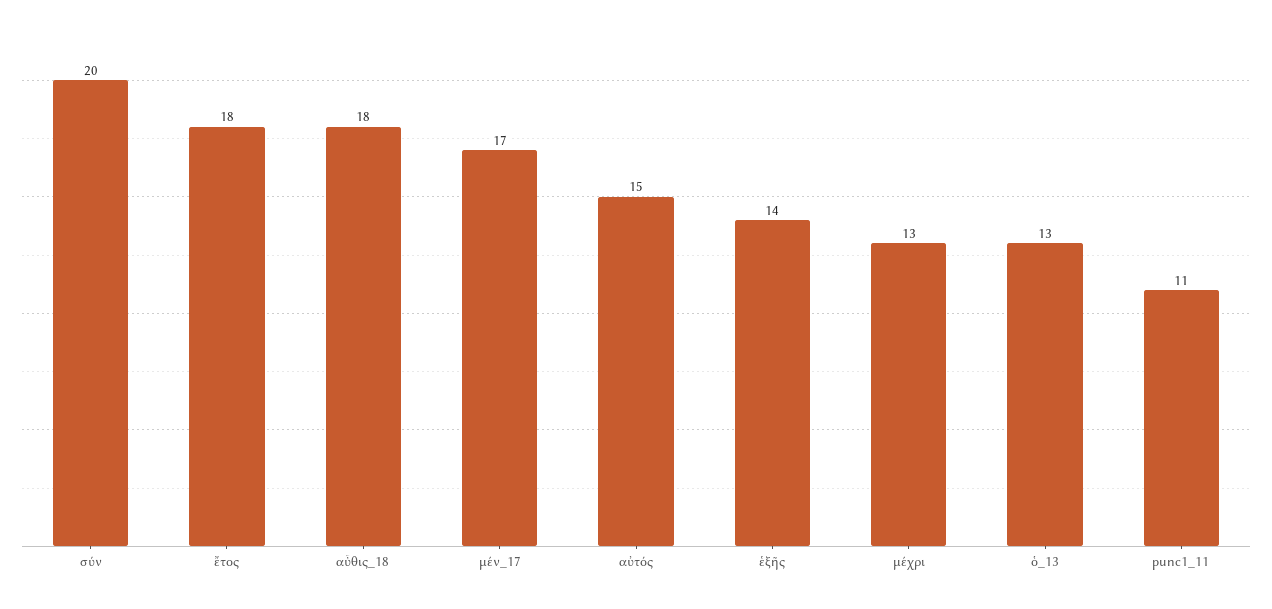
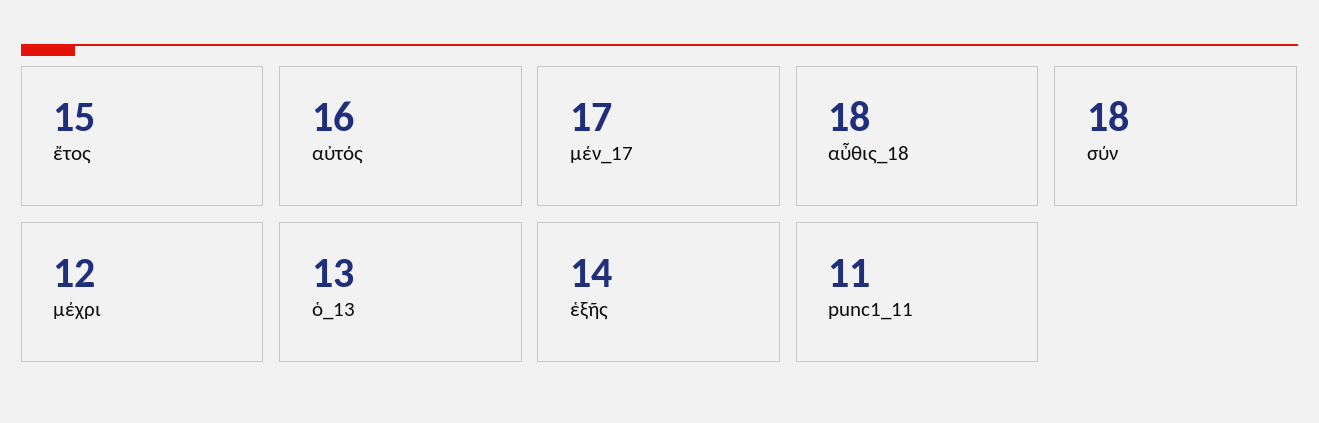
  {
-   "σύν": 20,
+   "σύν": 18,
-   "ἔτος": 18,
+   "ἔτος": 15,
    "αὖθις_18": 18,
    "μέν_17": 17,
-   "αὐτός": 15,
+   "αὐτός": 16,
    "ἑξῆς": 14,
-   "μέχρι": 13,
+   "μέχρι": 12,
    "ὁ_13": 13,
    "punc1_11": 11
  }

